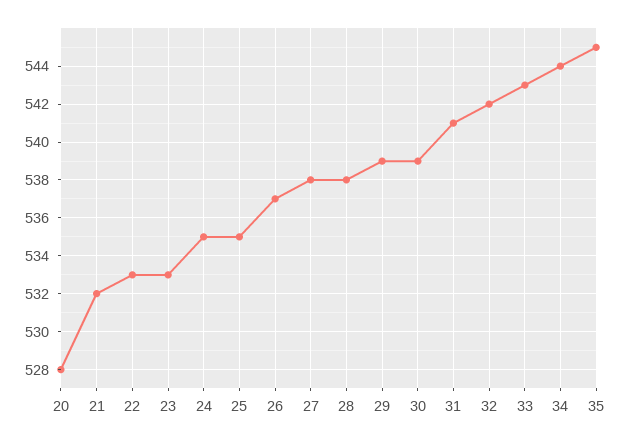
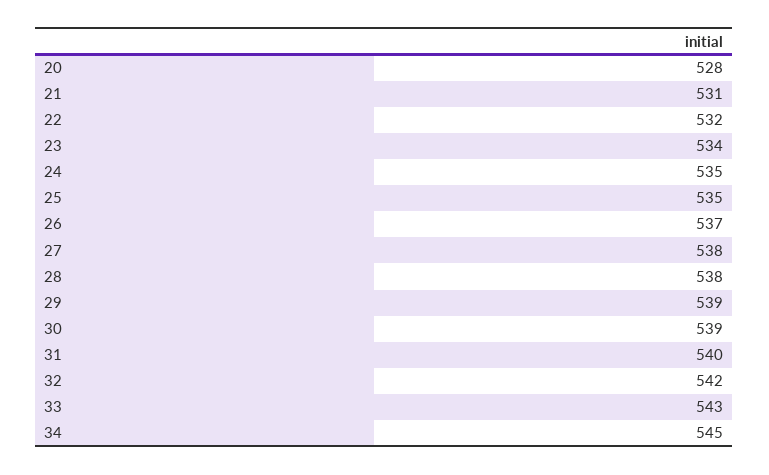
  {
    "20": 528,
-   "21": 532,
+   "21": 531,
-   "22": 533,
+   "22": 532,
-   "23": 533,
+   "23": 534,
    "24": 535,
    "25": 535,
    "26": 537,
    "27": 538,
    "28": 538,
    "29": 539,
    "30": 539,
-   "31": 541,
+   "31": 540,
    "32": 542,
    "33": 543,
-   "34": 544,
+   "34": 545
-   "35": 545
  }

